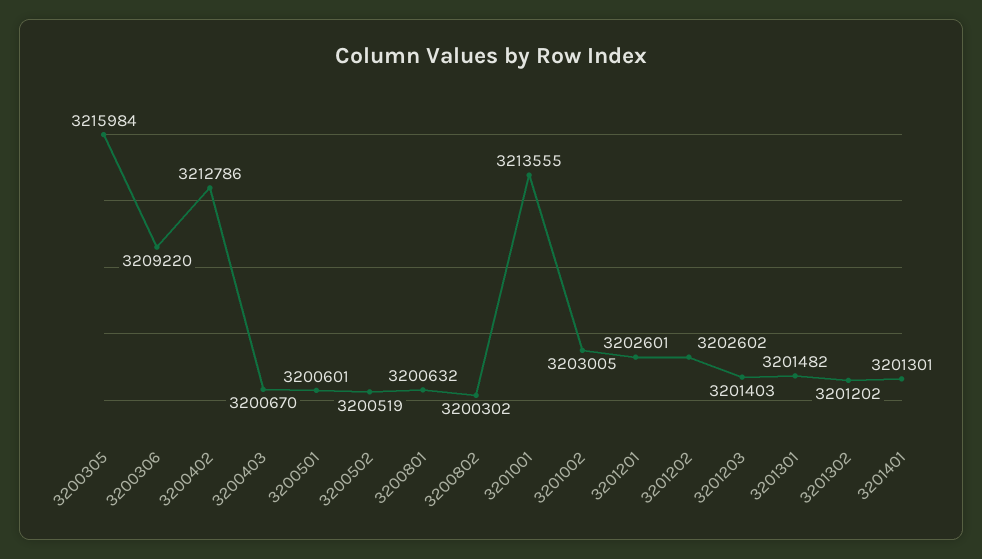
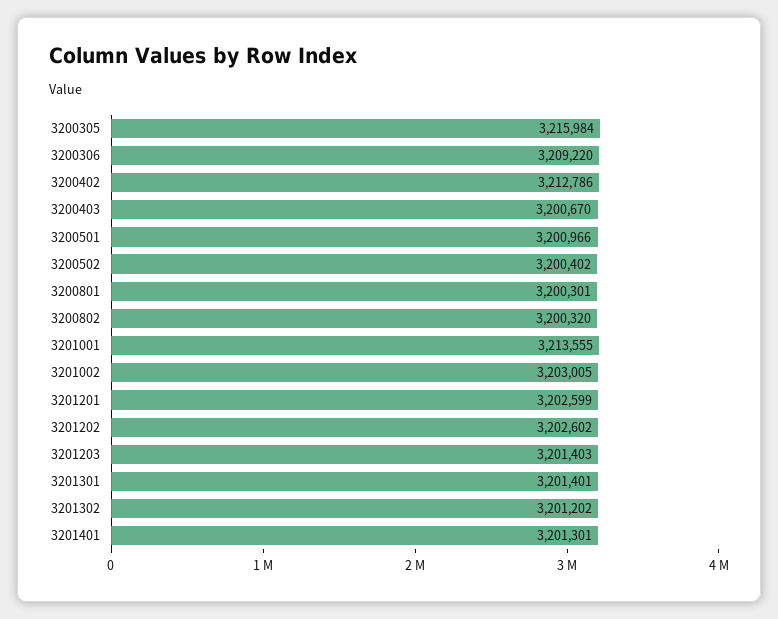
  {
    "3200305": 3215984,
    "3200306": 3209220,
    "3200402": 3212786,
    "3200403": 3200670,
-   "3200501": 3200601,
+   "3200501": 3200966,
-   "3200502": 3200519,
+   "3200502": 3200402,
-   "3200801": 3200632,
+   "3200801": 3200301,
-   "3200802": 3200302,
+   "3200802": 3200320,
    "3201001": 3213555,
    "3201002": 3203005,
-   "3201201": 3202601,
+   "3201201": 3202599,
    "3201202": 3202602,
    "3201203": 3201403,
-   "3201301": 3201482,
+   "3201301": 3201401,
    "3201302": 3201202,
    "3201401": 3201301
  }

